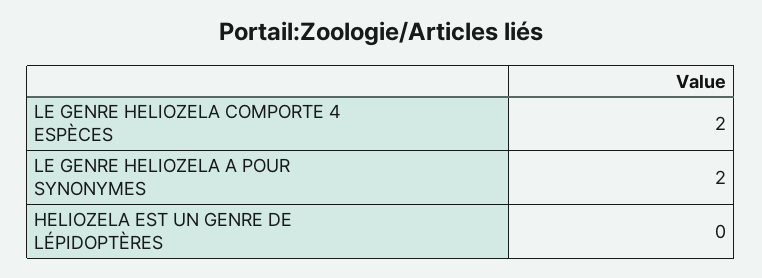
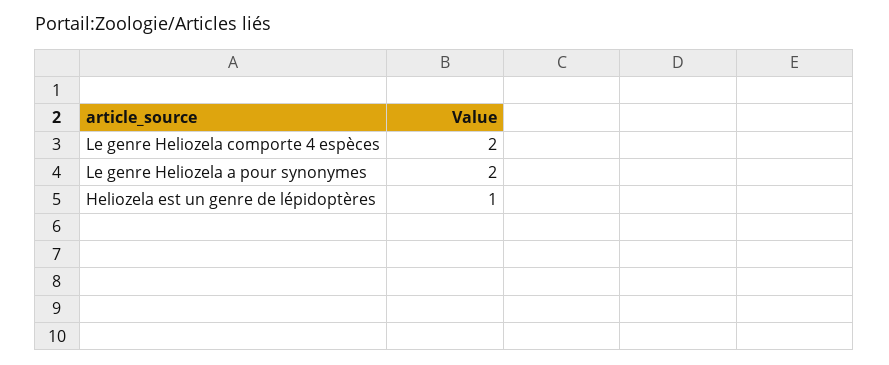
  {
    "LE GENRE HELIOZELA COMPORTE 4 ESPÈCES": 2,
    "LE GENRE HELIOZELA A POUR SYNONYMES": 2,
-   "HELIOZELA EST UN GENRE DE LÉPIDOPTÈRES": 0
+   "HELIOZELA EST UN GENRE DE LÉPIDOPTÈRES": 1
  }

